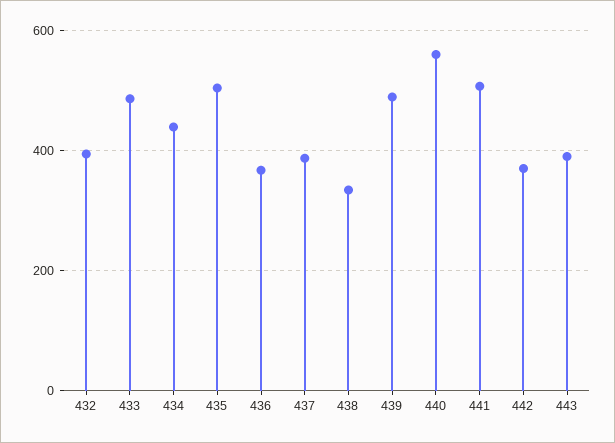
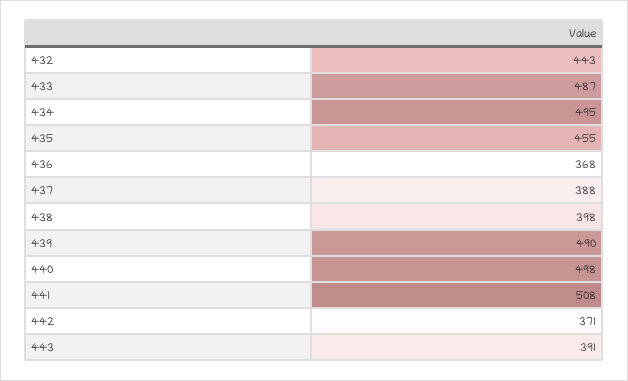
  {
-   "432": 400,
+   "432": 443,
    "433": 487,
-   "434": 440,
+   "434": 495,
-   "435": 500,
+   "435": 455,
    "436": 368,
    "437": 388,
-   "438": 340,
+   "438": 398,
    "439": 490,
-   "440": 560,
+   "440": 498,
    "441": 508,
    "442": 371,
    "443": 391
  }

